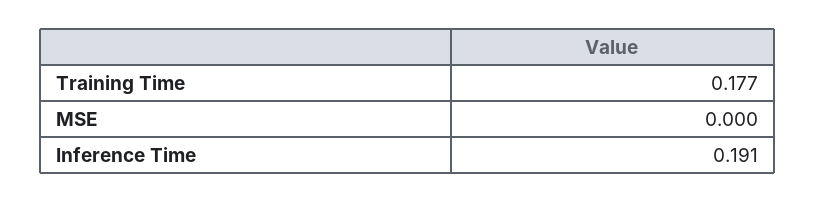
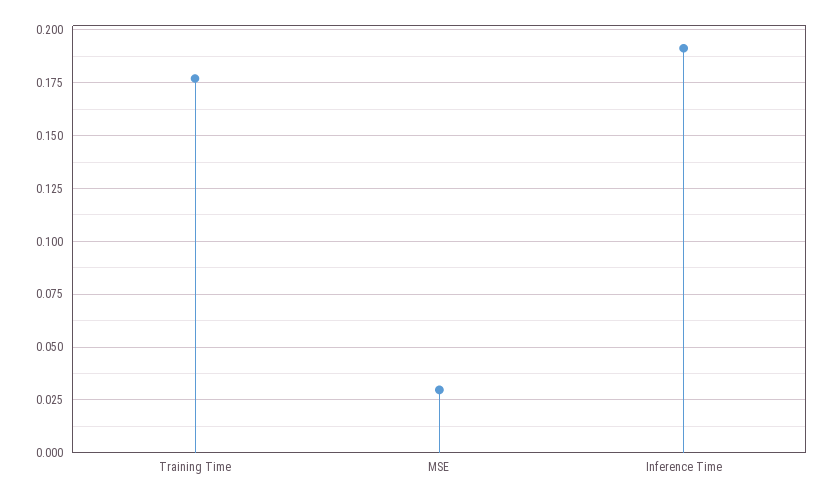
  {
    "Training Time": 0.177,
-   "MSE": 0,
+   "MSE": 0.03,
    "Inference Time": 0.191
  }

